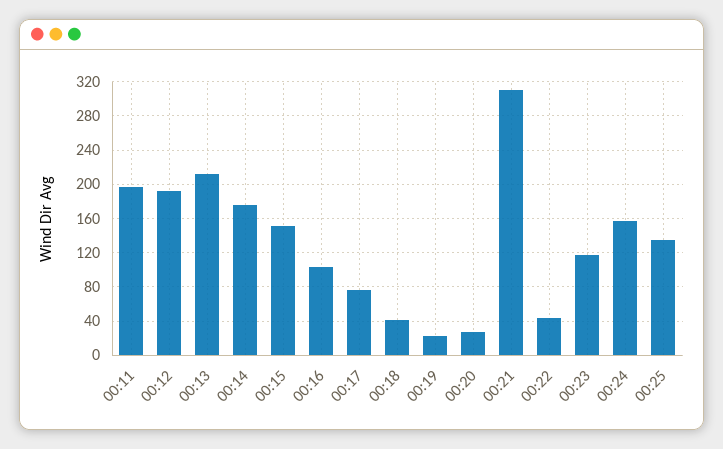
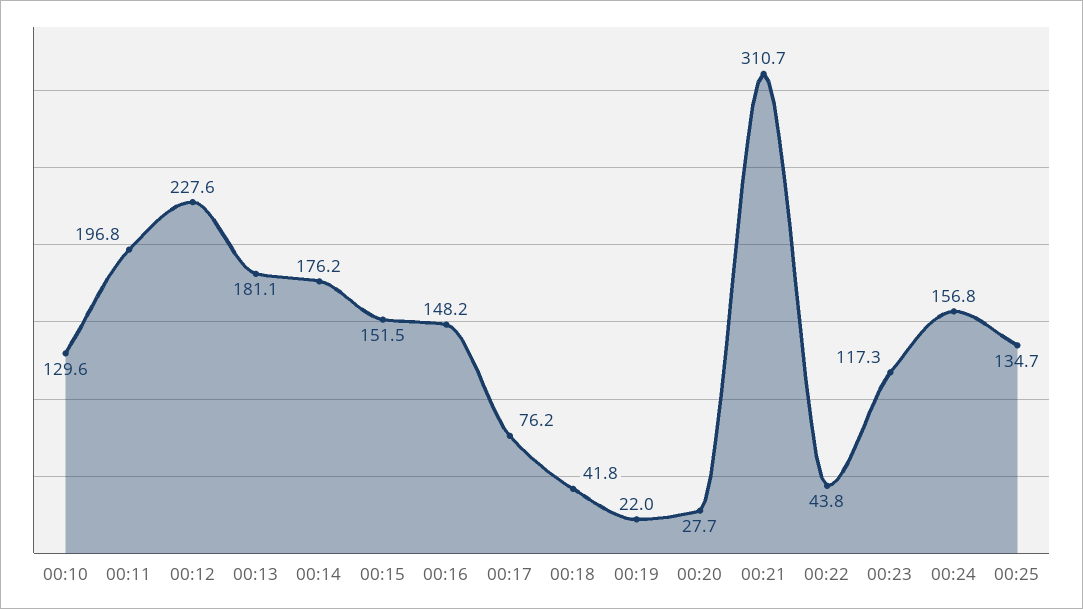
  {
    "00:11": 196.8,
-   "00:12": 190,
+   "00:12": 227.6,
-   "00:13": 210,
+   "00:13": 181.1,
    "00:14": 176.2,
    "00:15": 151.5,
-   "00:16": 100,
+   "00:16": 148.2,
    "00:17": 76.2,
    "00:18": 41.8,
    "00:19": 22,
    "00:20": 27.7,
    "00:21": 310.7,
    "00:22": 43.8,
    "00:23": 117.3,
    "00:24": 156.8,
-   "00:25": 134.7
+   "00:25": 134.7,
+   "00:10": 129.6
  }

